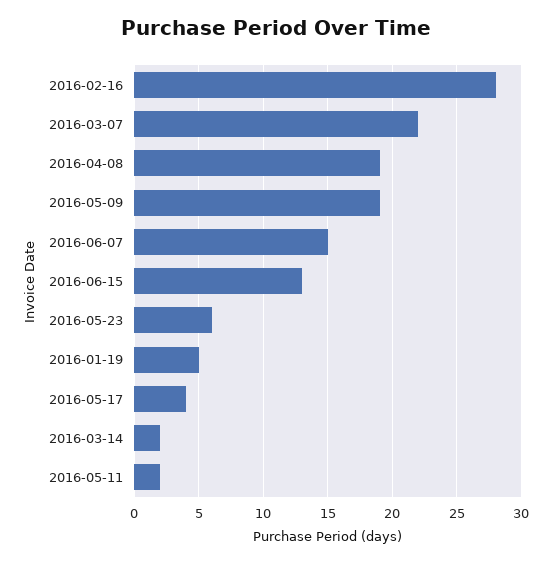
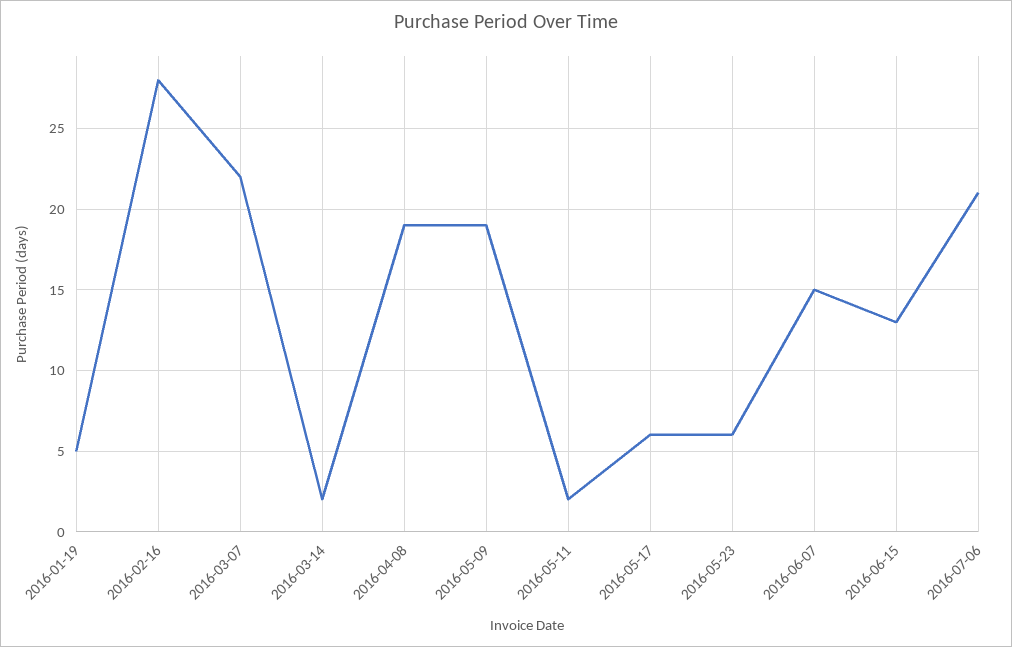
  {
    "2016-02-16": 28,
    "2016-03-07": 22,
    "2016-04-08": 19,
    "2016-05-09": 19,
    "2016-06-07": 15,
    "2016-06-15": 13,
    "2016-05-23": 6,
    "2016-01-19": 5,
-   "2016-05-17": 4,
+   "2016-05-17": 6,
    "2016-03-14": 2,
-   "2016-05-11": 2
+   "2016-05-11": 2,
+   "2016-07-06": 21
  }

